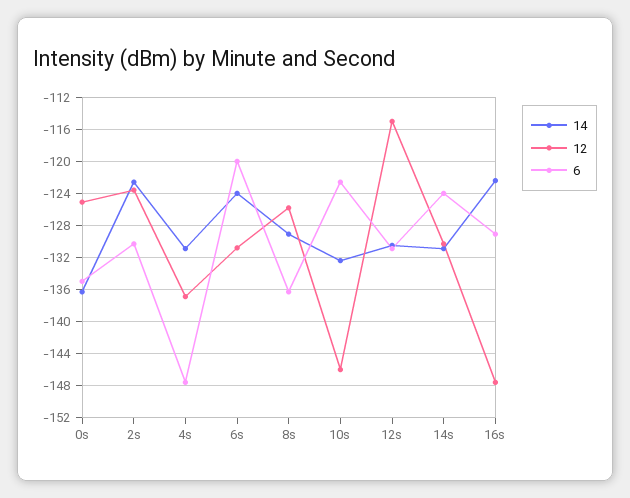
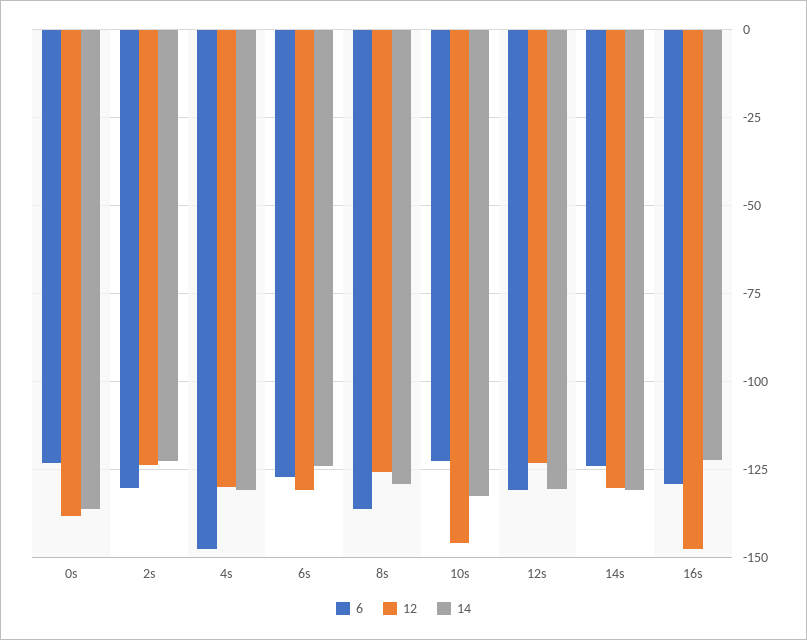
  {
    "14": {
      "0s": -136,
      "2s": -123,
      "4s": -131,
      "6s": -124,
      "8s": -129,
      "10s": -132,
      "12s": -131,
      "14s": -131,
      "16s": -122
    },
    "12": {
-     "0s": -125,
+     "0s": -137.5,
      "2s": -124,
-     "4s": -137,
+     "4s": -130,
      "6s": -131,
      "8s": -126,
      "10s": -146,
-     "12s": -115,
+     "12s": -122.5,
      "14s": -130,
      "16s": -148
    },
    "6": {
-     "0s": -135,
+     "0s": -122.5,
      "2s": -130,
      "4s": -148,
-     "6s": -120,
+     "6s": -127.5,
      "8s": -136,
      "10s": -123,
      "12s": -131,
      "14s": -124,
      "16s": -129
    }
  }

